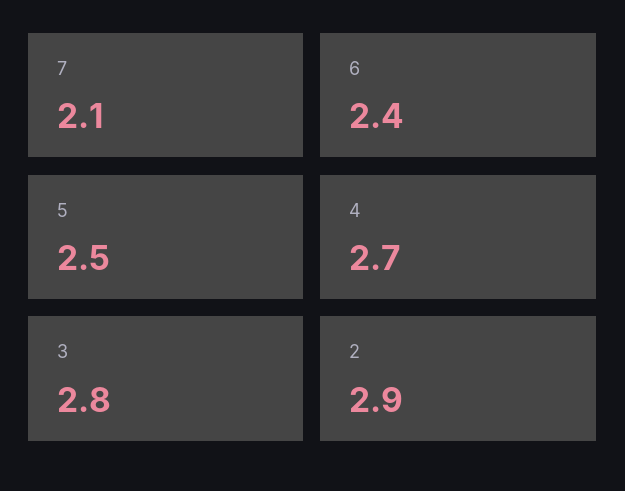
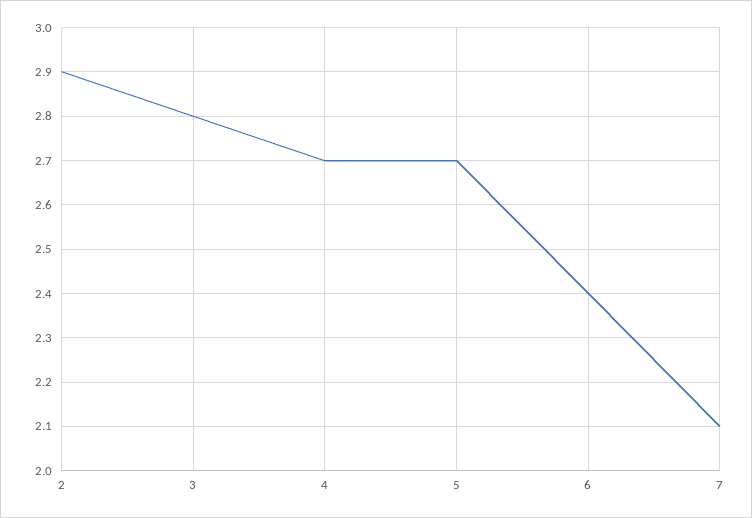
  {
    "7": 2.1,
    "6": 2.4,
-   "5": 2.5,
+   "5": 2.7,
    "4": 2.7,
    "3": 2.8,
    "2": 2.9
  }

